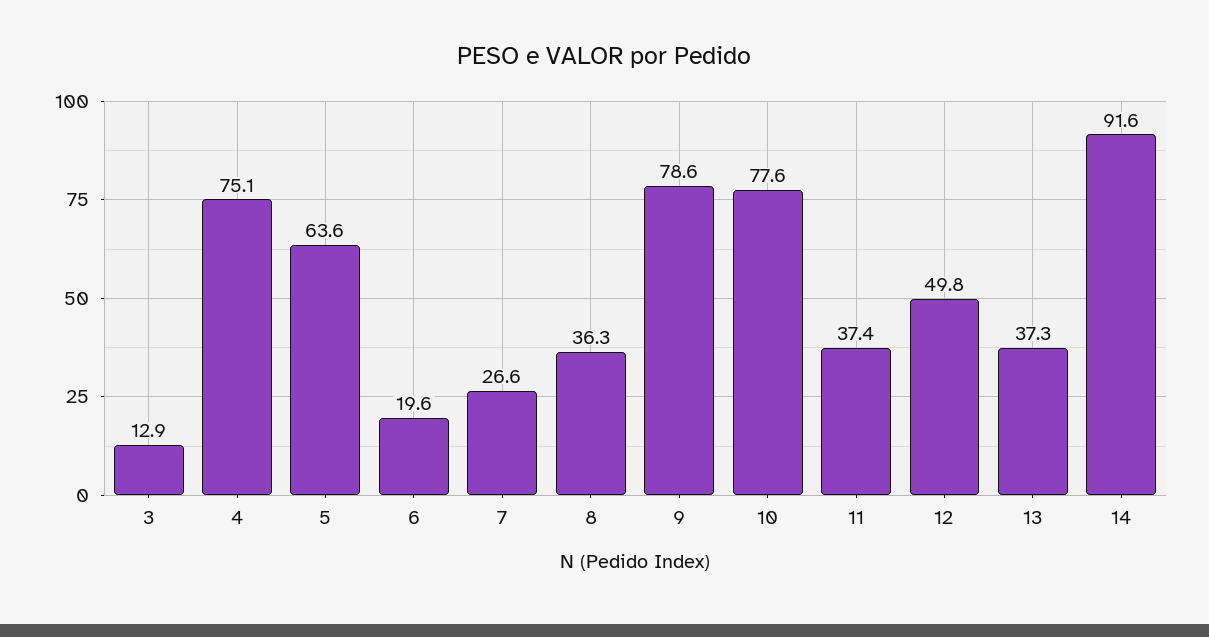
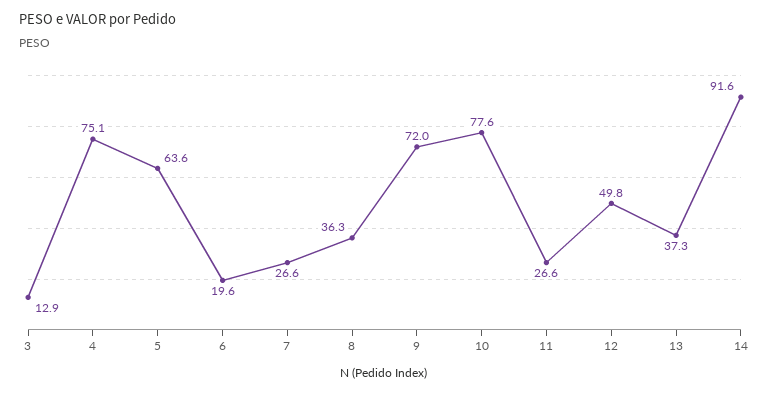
  {
    "3": 12.9,
    "4": 75.1,
    "5": 63.6,
    "6": 19.6,
    "7": 26.6,
    "8": 36.3,
-   "9": 78.6,
+   "9": 72,
    "10": 77.6,
-   "11": 37.4,
+   "11": 26.6,
    "12": 49.8,
    "13": 37.3,
    "14": 91.6
  }

